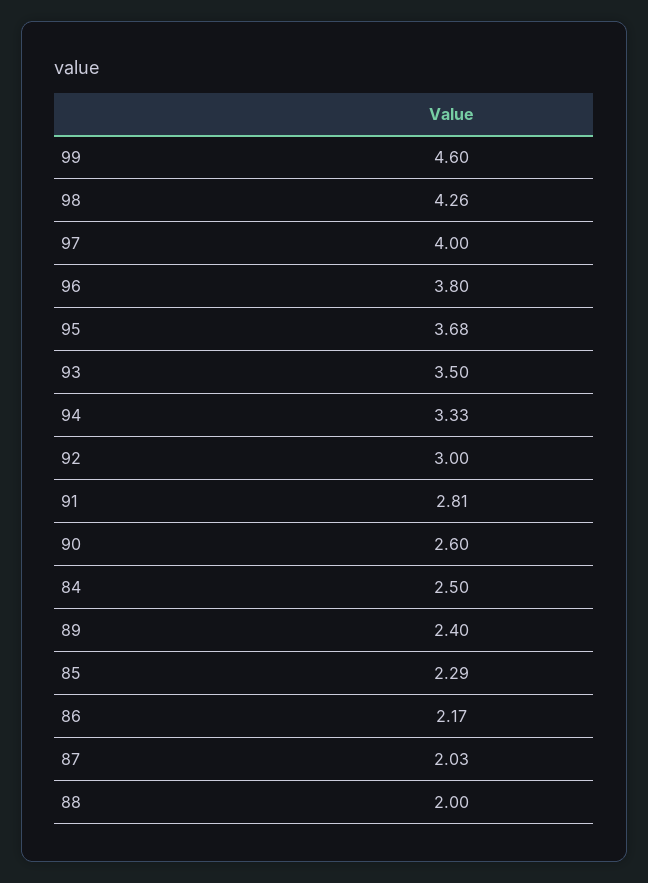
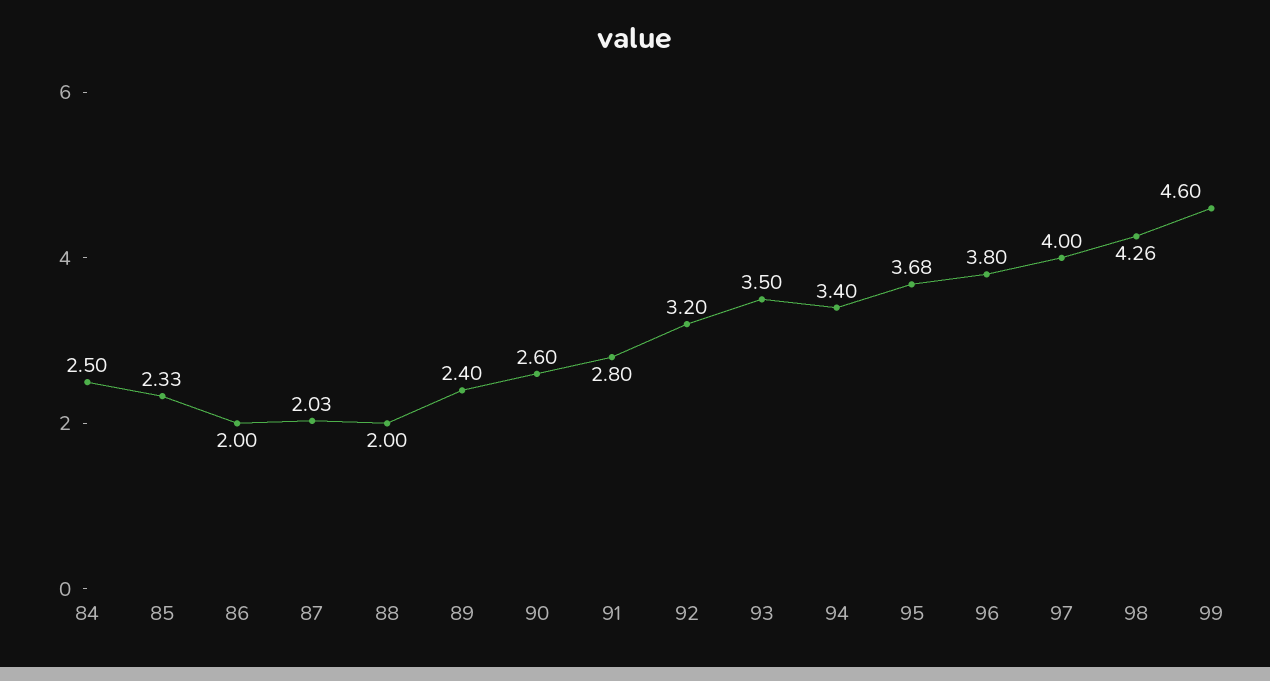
  {
    "99": 4.6,
    "98": 4.26,
    "97": 4,
    "96": 3.8,
    "95": 3.68,
    "93": 3.5,
-   "94": 3.33,
+   "94": 3.4,
-   "92": 3,
+   "92": 3.2,
-   "91": 2.81,
+   "91": 2.8,
    "90": 2.6,
    "84": 2.5,
    "89": 2.4,
-   "85": 2.29,
+   "85": 2.33,
-   "86": 2.17,
+   "86": 2,
    "87": 2.03,
    "88": 2
  }

